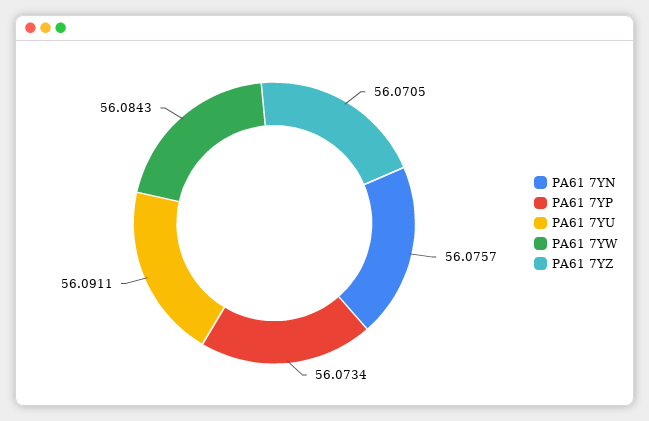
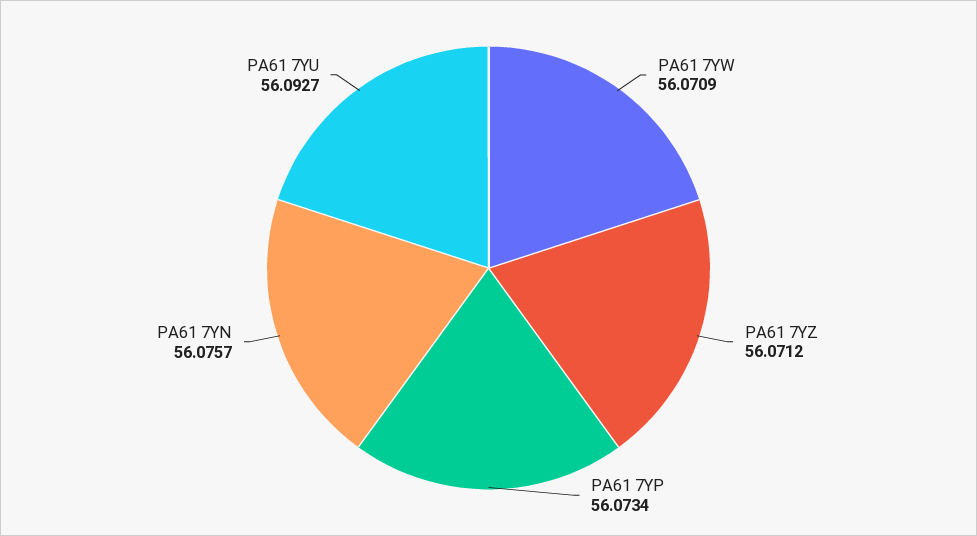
  {
    "PA61 7YN": 56.0757,
    "PA61 7YP": 56.0734,
-   "PA61 7YU": 56.0911,
+   "PA61 7YU": 56.0927,
-   "PA61 7YW": 56.0843,
+   "PA61 7YW": 56.0709,
-   "PA61 7YZ": 56.0705
+   "PA61 7YZ": 56.0712
  }

